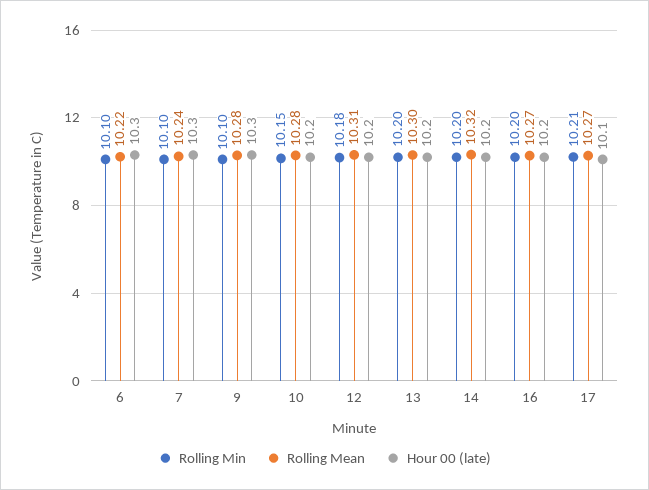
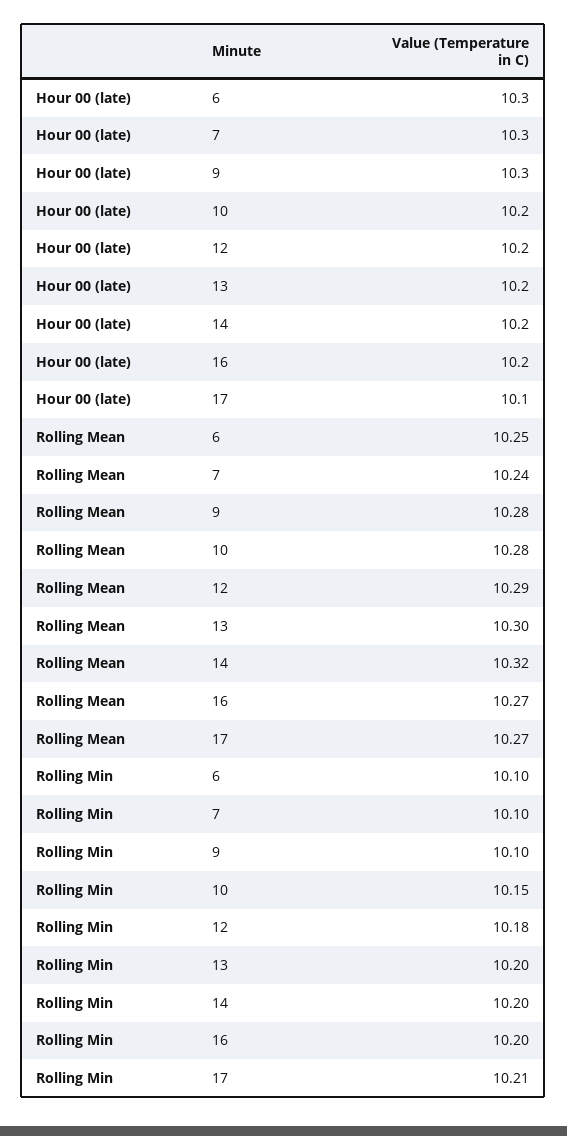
  {
    "Rolling Min": {
      "6": 10.1,
      "7": 10.1,
      "9": 10.1,
      "10": 10.15,
      "12": 10.18,
      "13": 10.2,
      "14": 10.2,
      "16": 10.2,
      "17": 10.21
    },
    "Rolling Mean": {
-     "6": 10.22,
+     "6": 10.25,
      "7": 10.24,
      "9": 10.28,
      "10": 10.28,
-     "12": 10.31,
+     "12": 10.29,
      "13": 10.3,
      "14": 10.32,
      "16": 10.27,
      "17": 10.27
    },
    "Hour 00 (late)": {
      "6": 10.3,
      "7": 10.3,
      "9": 10.3,
      "10": 10.2,
      "12": 10.2,
      "13": 10.2,
      "14": 10.2,
      "16": 10.2,
      "17": 10.1
    }
  }

